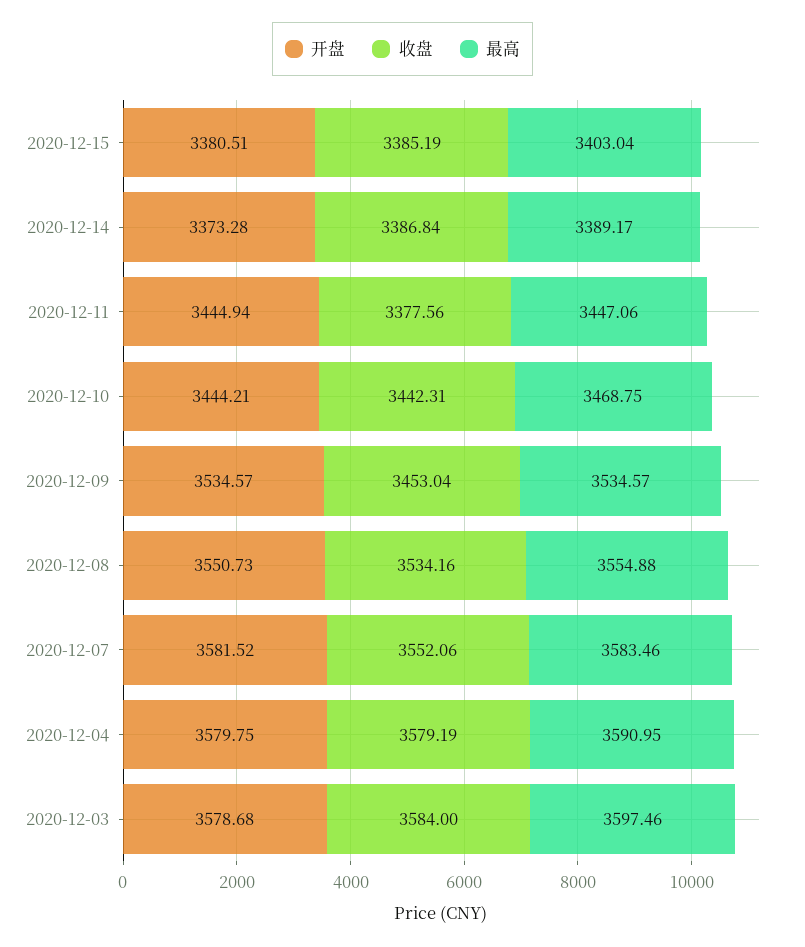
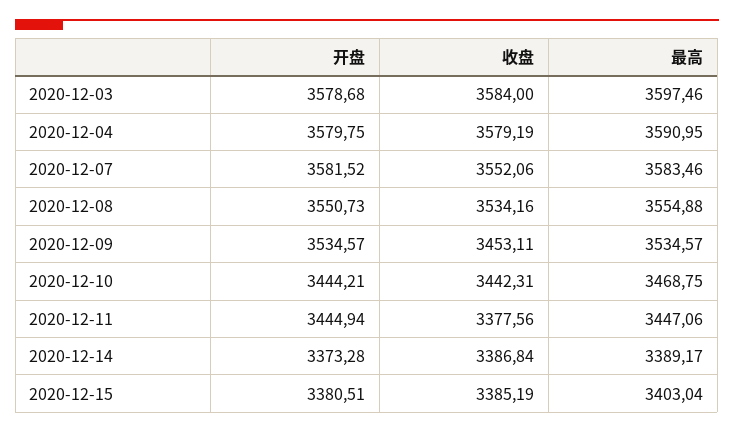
  {
    "开盘": {
      "2020-12-15": 3380.51,
      "2020-12-14": 3373.28,
      "2020-12-11": 3444.94,
      "2020-12-10": 3444.21,
      "2020-12-09": 3534.57,
      "2020-12-08": 3550.73,
      "2020-12-07": 3581.52,
      "2020-12-04": 3579.75,
      "2020-12-03": 3578.68
    },
    "收盘": {
      "2020-12-15": 3385.19,
      "2020-12-14": 3386.84,
      "2020-12-11": 3377.56,
      "2020-12-10": 3442.31,
-     "2020-12-09": 3453.04,
+     "2020-12-09": 3453.11,
      "2020-12-08": 3534.16,
      "2020-12-07": 3552.06,
      "2020-12-04": 3579.19,
      "2020-12-03": 3584
    },
    "最高": {
      "2020-12-15": 3403.04,
      "2020-12-14": 3389.17,
      "2020-12-11": 3447.06,
      "2020-12-10": 3468.75,
      "2020-12-09": 3534.57,
      "2020-12-08": 3554.88,
      "2020-12-07": 3583.46,
      "2020-12-04": 3590.95,
      "2020-12-03": 3597.46
    }
  }

